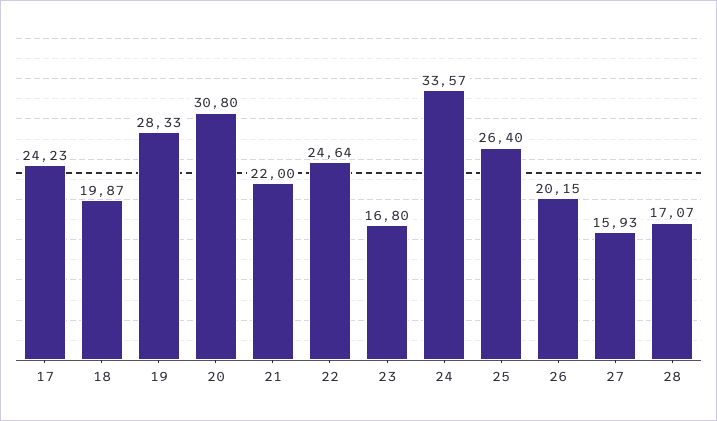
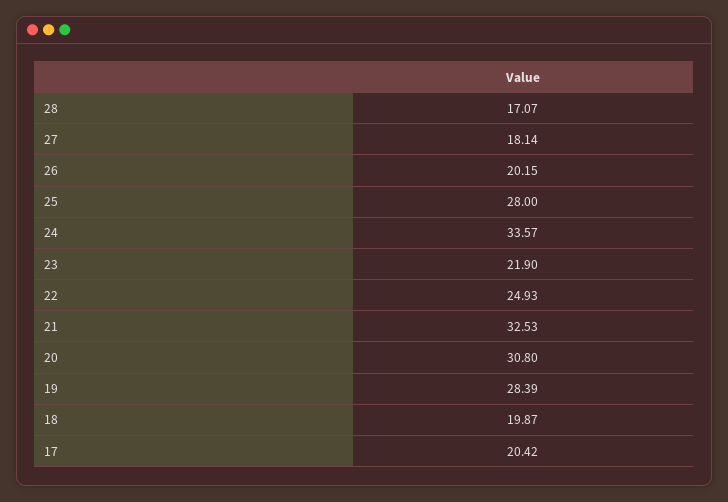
  {
-   "17": 24.23,
+   "17": 20.42,
    "18": 19.87,
-   "19": 28.33,
+   "19": 28.39,
    "20": 30.8,
-   "21": 22,
+   "21": 32.53,
-   "22": 24.64,
+   "22": 24.93,
-   "23": 16.8,
+   "23": 21.9,
    "24": 33.57,
-   "25": 26.4,
+   "25": 28,
    "26": 20.15,
-   "27": 15.93,
+   "27": 18.14,
    "28": 17.07
  }

